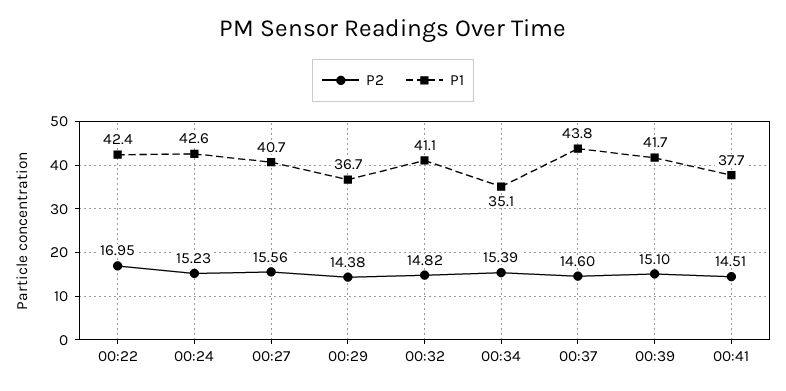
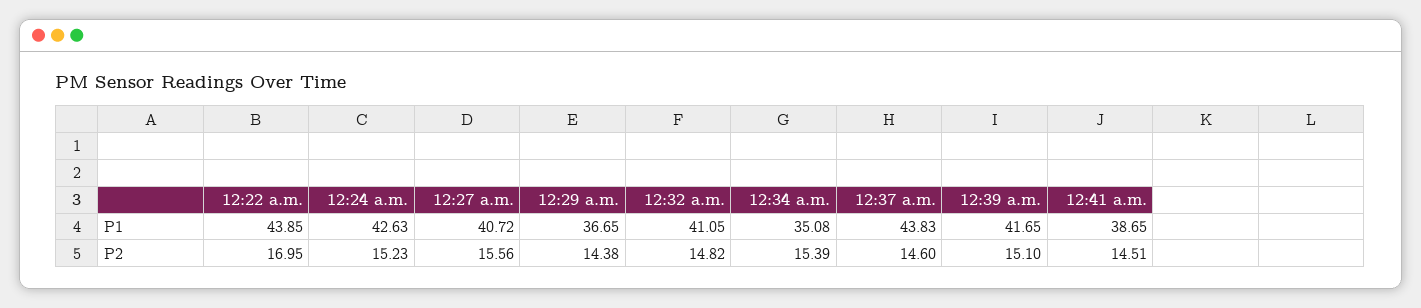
  {
    "P2": {
      "00:22": 16.95,
      "00:24": 15.23,
      "00:27": 15.56,
      "00:29": 14.38,
      "00:32": 14.82,
      "00:34": 15.39,
      "00:37": 14.6,
      "00:39": 15.1,
      "00:41": 14.51
    },
    "P1": {
-     "00:22": 42.4,
+     "00:22": 43.85,
      "00:24": 42.63,
      "00:27": 40.72,
      "00:29": 36.65,
      "00:32": 41.05,
      "00:34": 35.08,
      "00:37": 43.83,
      "00:39": 41.65,
-     "00:41": 37.7
+     "00:41": 38.65
    }
  }

